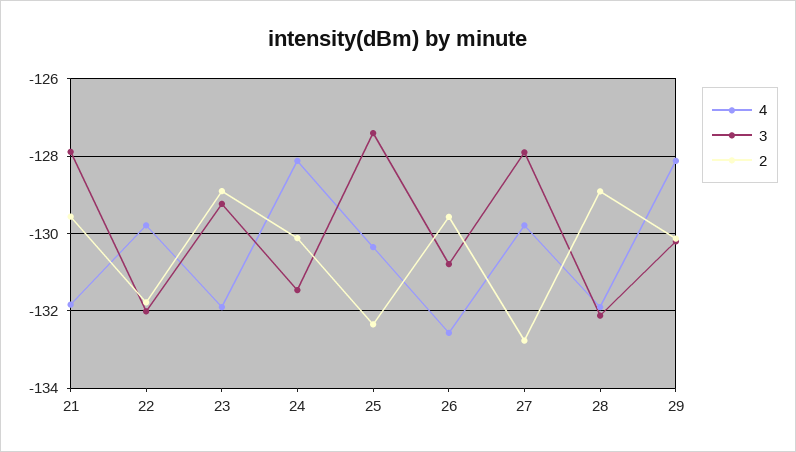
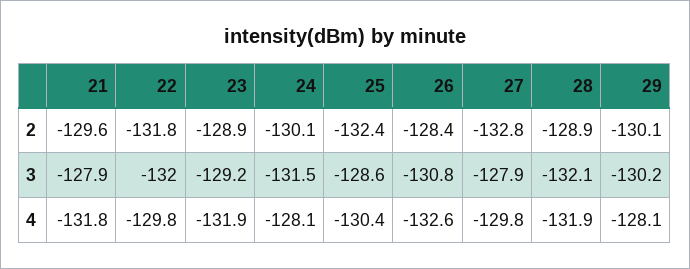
  {
    "4": {
      "21": -131.8,
      "22": -129.8,
      "23": -131.9,
      "24": -128.1,
      "25": -130.4,
      "26": -132.6,
      "27": -129.8,
      "28": -131.9,
      "29": -128.1
    },
    "3": {
      "21": -127.9,
      "22": -132,
      "23": -129.2,
      "24": -131.5,
-     "25": -127.4,
+     "25": -128.6,
      "26": -130.8,
      "27": -127.9,
      "28": -132.1,
      "29": -130.2
    },
    "2": {
      "21": -129.6,
      "22": -131.8,
      "23": -128.9,
      "24": -130.1,
      "25": -132.4,
-     "26": -129.6,
+     "26": -128.4,
      "27": -132.8,
      "28": -128.9,
      "29": -130.1
    }
  }

